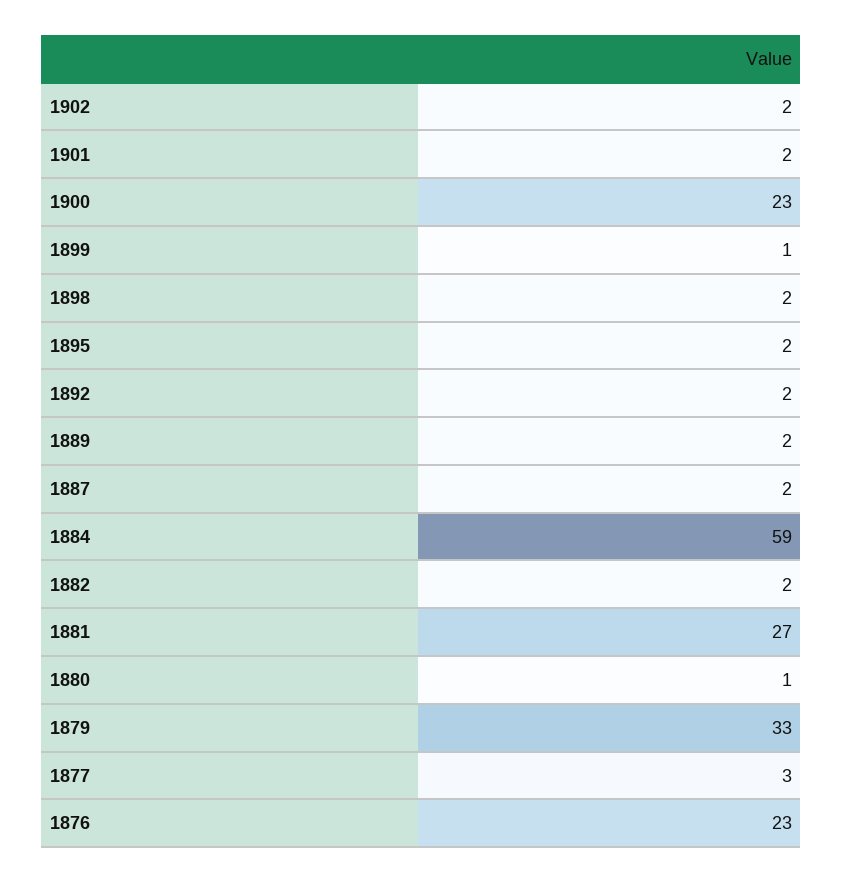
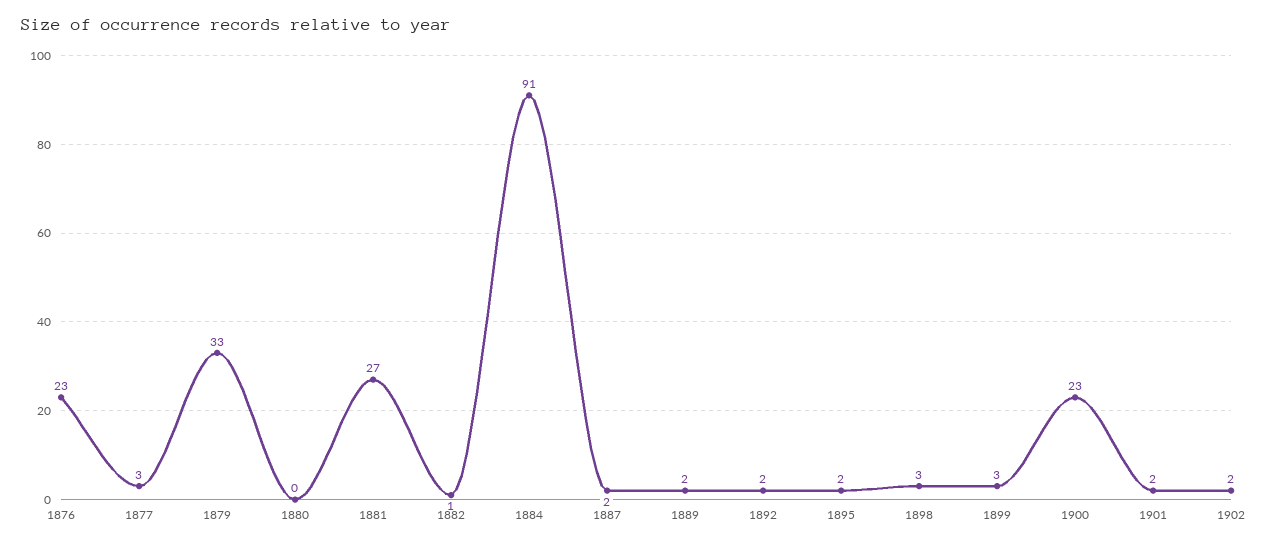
  {
    "1902": 2,
    "1901": 2,
    "1900": 23,
-   "1899": 1,
+   "1899": 3,
-   "1898": 2,
+   "1898": 3,
    "1895": 2,
    "1892": 2,
    "1889": 2,
    "1887": 2,
-   "1884": 59,
+   "1884": 91,
-   "1882": 2,
+   "1882": 1,
    "1881": 27,
-   "1880": 1,
+   "1880": 0,
    "1879": 33,
    "1877": 3,
    "1876": 23
  }

